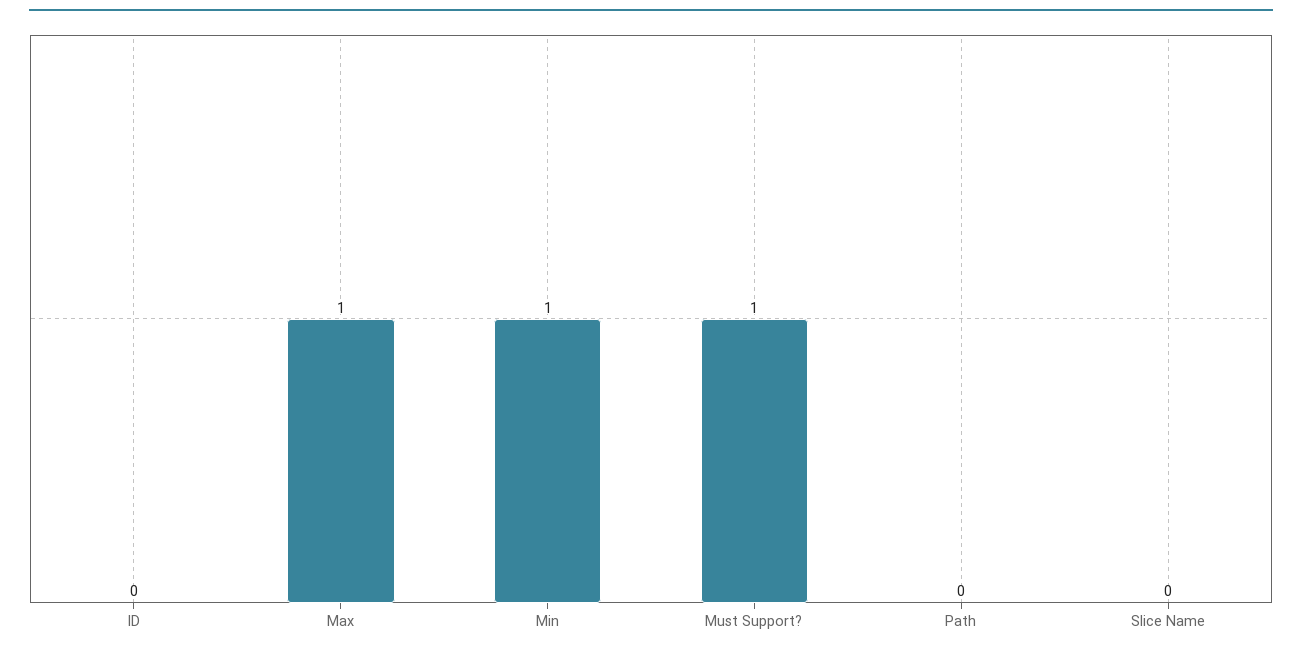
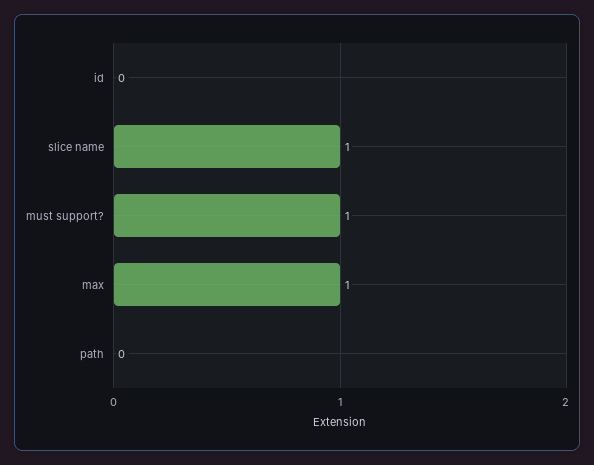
  {
    "ID": 0,
    "Max": 1,
-   "Min": 1,
    "Must Support?": 1,
    "Path": 0,
-   "Slice Name": 0
+   "Slice Name": 1
  }

